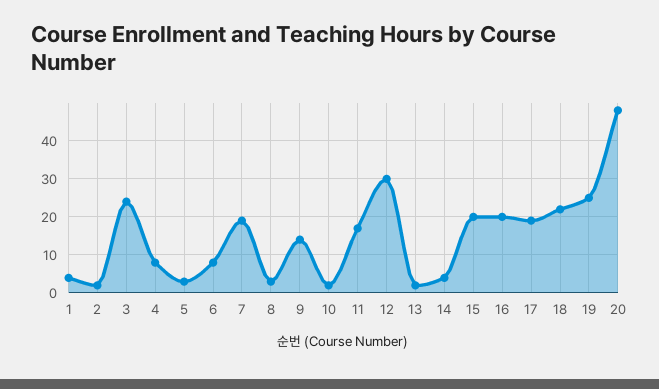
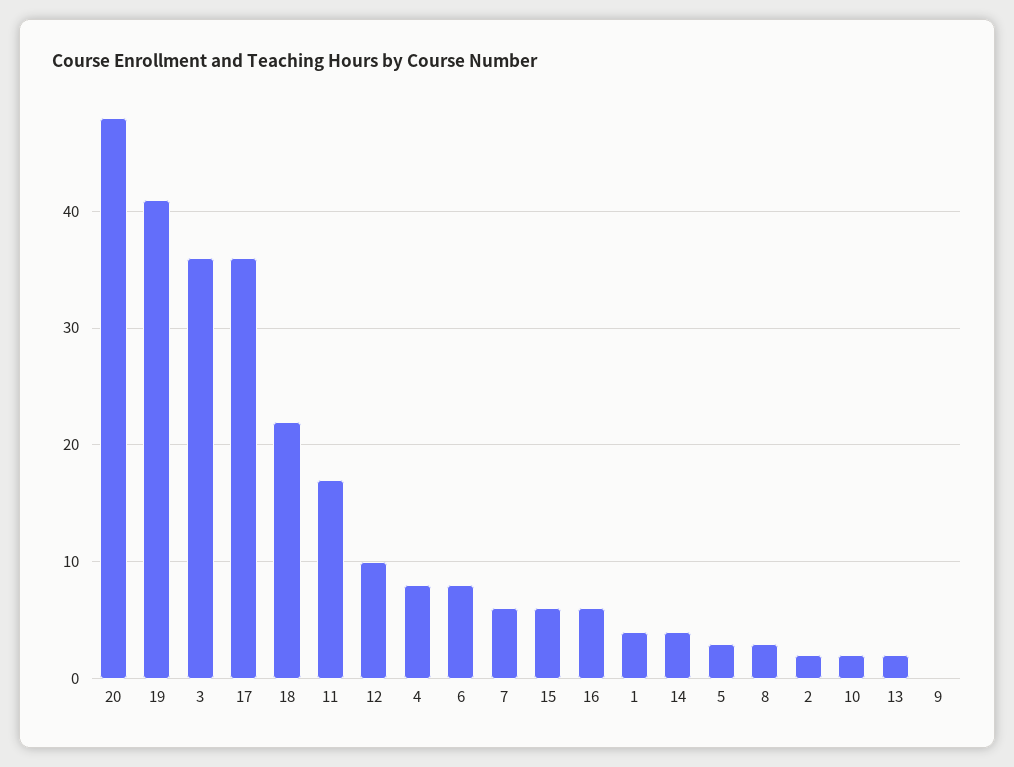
  {
    "1": 4,
    "2": 2,
-   "3": 25,
+   "3": 36,
    "4": 8,
    "5": 3,
    "6": 8,
-   "7": 20,
+   "7": 6,
    "8": 3,
-   "9": 15,
+   "9": 0,
    "10": 2,
    "11": 17,
-   "12": 30,
+   "12": 10,
    "13": 2,
    "14": 4,
-   "15": 20,
+   "15": 6,
-   "16": 20,
+   "16": 6,
-   "17": 20,
+   "17": 36,
    "18": 22,
-   "19": 25,
+   "19": 41,
    "20": 48
  }

